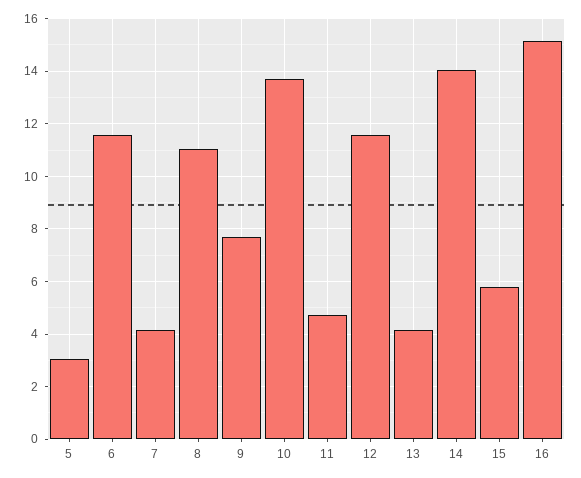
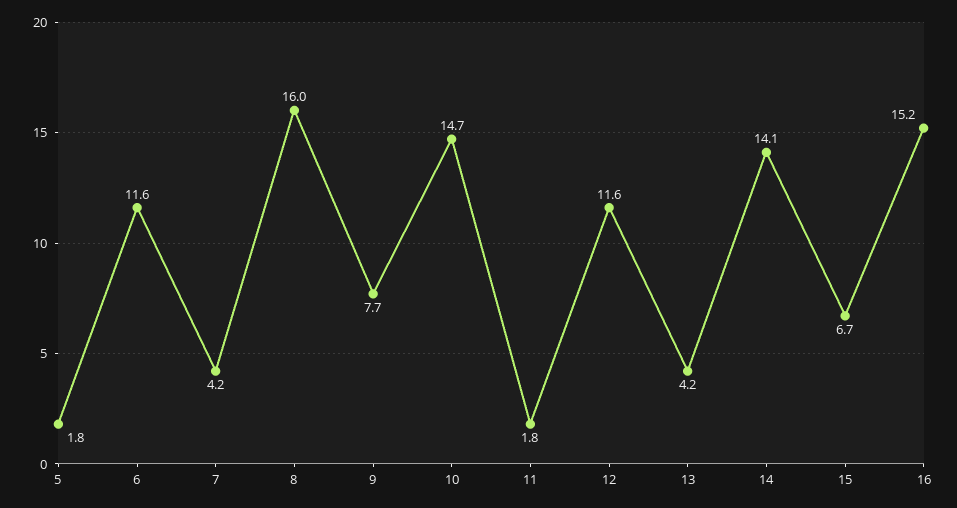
  {
-   "5": 3,
+   "5": 1.8,
    "6": 11.6,
    "7": 4.2,
-   "8": 11,
+   "8": 16,
    "9": 7.7,
-   "10": 13.75,
+   "10": 14.7,
-   "11": 4.75,
+   "11": 1.8,
    "12": 11.6,
    "13": 4.2,
    "14": 14.1,
-   "15": 5.75,
+   "15": 6.7,
    "16": 15.2
  }

